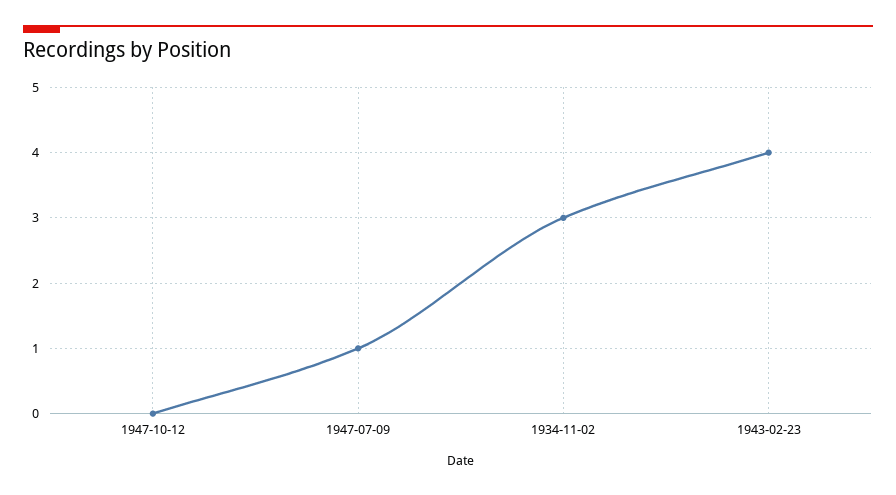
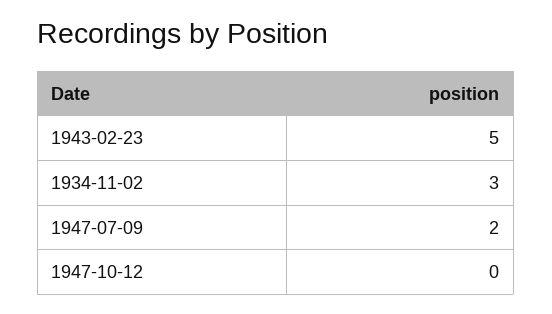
  {
    "1947-10-12": 0,
-   "1947-07-09": 1,
+   "1947-07-09": 2,
    "1934-11-02": 3,
-   "1943-02-23": 4
+   "1943-02-23": 5
  }

